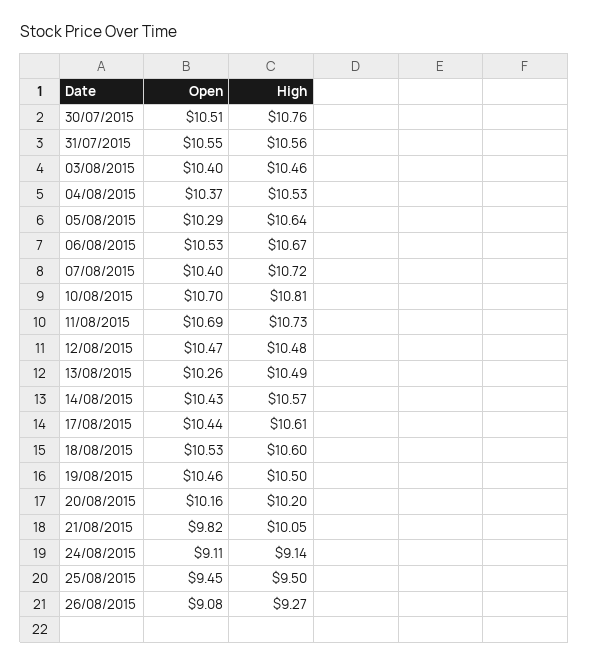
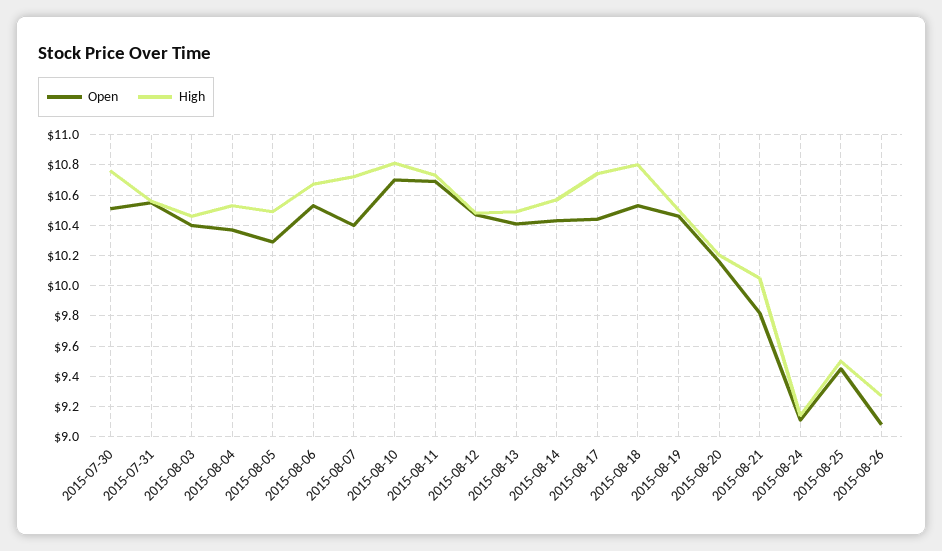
  {
    "Open": {
      "30/07/2015": 10.51,
      "31/07/2015": 10.55,
      "03/08/2015": 10.4,
      "04/08/2015": 10.37,
      "05/08/2015": 10.29,
      "06/08/2015": 10.53,
      "07/08/2015": 10.4,
      "10/08/2015": 10.7,
      "11/08/2015": 10.69,
      "12/08/2015": 10.47,
-     "13/08/2015": 10.26,
+     "13/08/2015": 10.4,
      "14/08/2015": 10.43,
      "17/08/2015": 10.44,
      "18/08/2015": 10.53,
      "19/08/2015": 10.46,
      "20/08/2015": 10.16,
      "21/08/2015": 9.82,
      "24/08/2015": 9.11,
      "25/08/2015": 9.45,
      "26/08/2015": 9.08
    },
    "High": {
      "30/07/2015": 10.76,
      "31/07/2015": 10.56,
      "03/08/2015": 10.46,
      "04/08/2015": 10.53,
-     "05/08/2015": 10.64,
+     "05/08/2015": 10.5,
      "06/08/2015": 10.67,
      "07/08/2015": 10.72,
      "10/08/2015": 10.81,
      "11/08/2015": 10.73,
      "12/08/2015": 10.48,
      "13/08/2015": 10.49,
      "14/08/2015": 10.57,
-     "17/08/2015": 10.61,
+     "17/08/2015": 10.75,
-     "18/08/2015": 10.6,
+     "18/08/2015": 10.8,
      "19/08/2015": 10.5,
      "20/08/2015": 10.2,
      "21/08/2015": 10.05,
      "24/08/2015": 9.14,
      "25/08/2015": 9.5,
      "26/08/2015": 9.27
    }
  }

